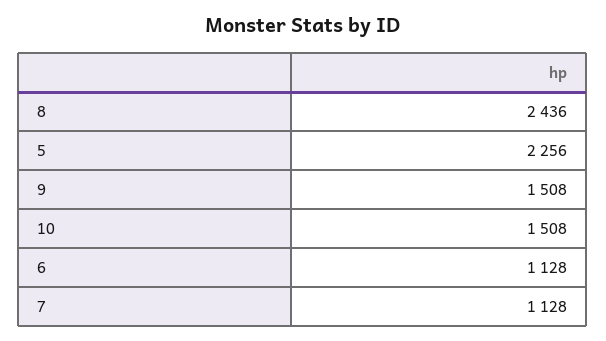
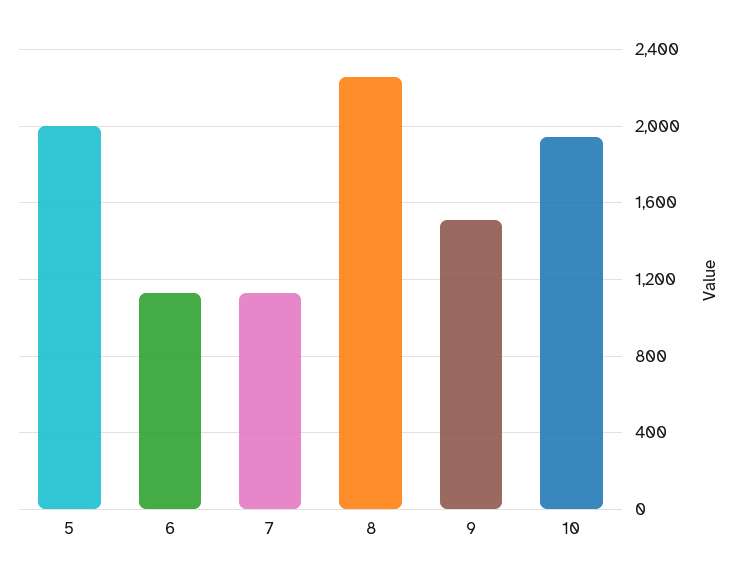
  {
-   "8": 2436,
+   "8": 2250,
-   "5": 2256,
+   "5": 2000,
    "9": 1508,
-   "10": 1508,
+   "10": 1950,
    "6": 1128,
    "7": 1128
  }

